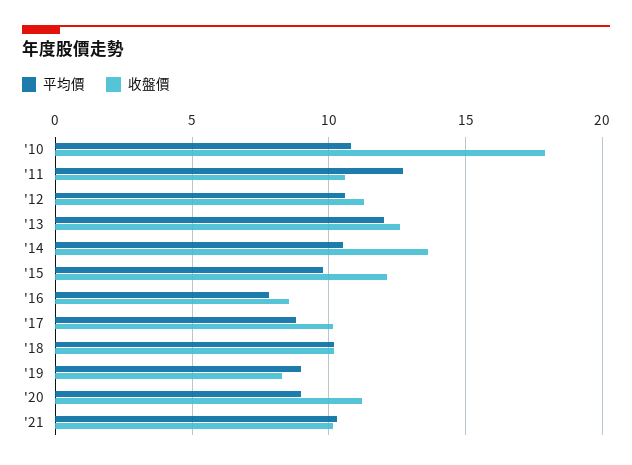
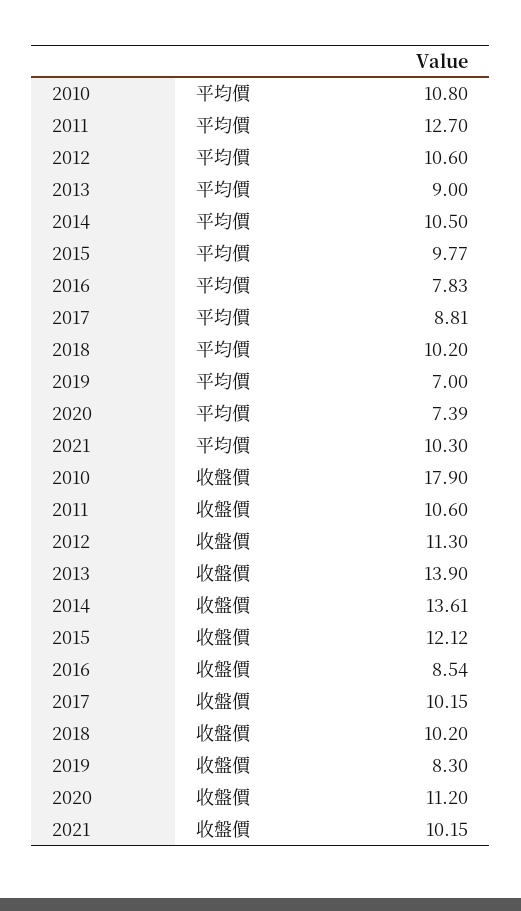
  {
    "平均價": {
      "'10": 10.8,
      "'11": 12.7,
      "'12": 10.6,
-     "'13": 12,
+     "'13": 9,
      "'14": 10.5,
      "'15": 9.77,
      "'16": 7.83,
      "'17": 8.81,
      "'18": 10.2,
-     "'19": 9,
+     "'19": 7,
-     "'20": 9,
+     "'20": 7.39,
      "'21": 10.3
    },
    "收盤價": {
      "'10": 17.9,
      "'11": 10.6,
      "'12": 11.3,
-     "'13": 12.5,
+     "'13": 13.9,
      "'14": 13.61,
      "'15": 12.12,
      "'16": 8.54,
      "'17": 10.15,
      "'18": 10.2,
      "'19": 8.3,
      "'20": 11.2,
      "'21": 10.15
    }
  }

